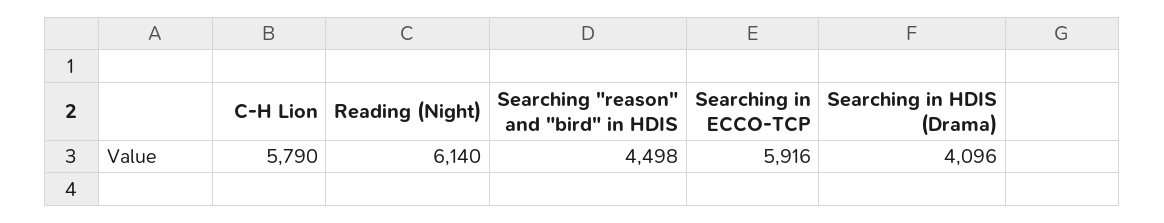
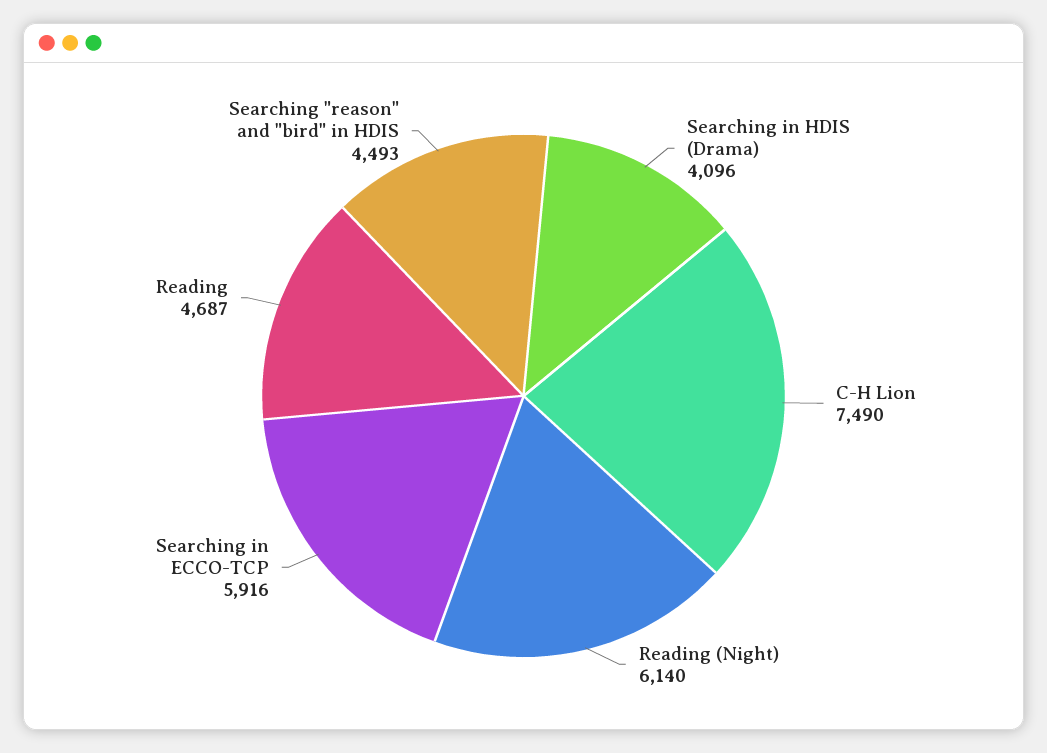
  {
-   "C-H Lion": 5790,
+   "C-H Lion": 7490,
    "Reading (Night)": 6140,
-   "Searching \"reason\" and \"bird\" in HDIS": 4498,
+   "Searching \"reason\" and \"bird\" in HDIS": 4493,
    "Searching in ECCO-TCP": 5916,
-   "Searching in HDIS (Drama)": 4096
+   "Searching in HDIS (Drama)": 4096,
+   "Reading": 4687
  }

